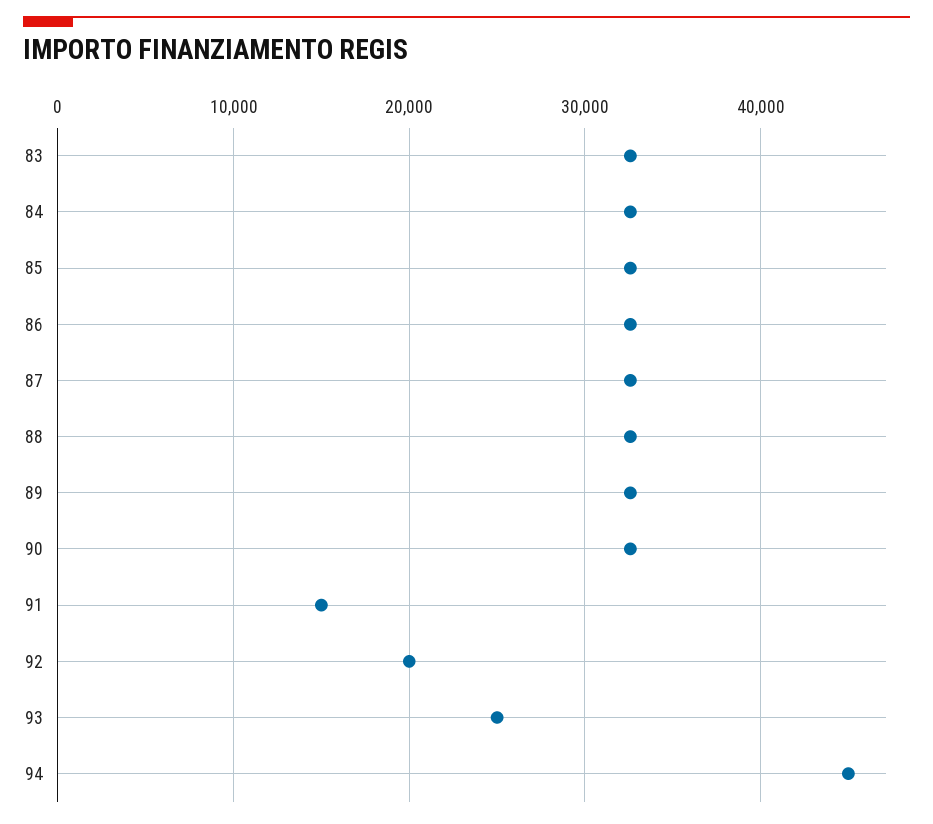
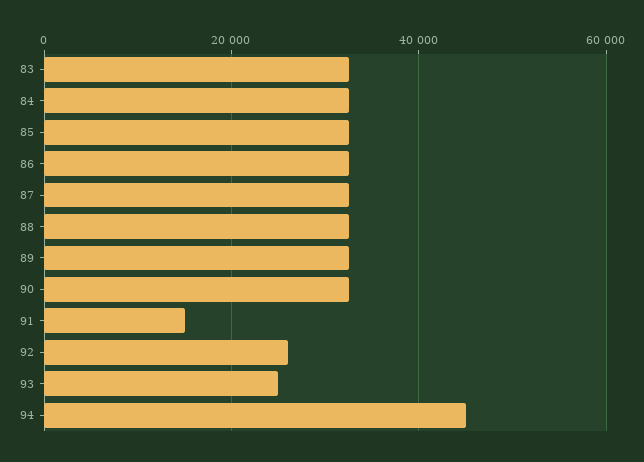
  {
    "83": 33000,
    "84": 33000,
    "85": 33000,
    "86": 33000,
    "87": 33000,
    "88": 33000,
    "89": 33000,
    "90": 33000,
    "91": 15000,
-   "92": 20000,
+   "92": 26000,
    "93": 25000,
    "94": 45000
  }

